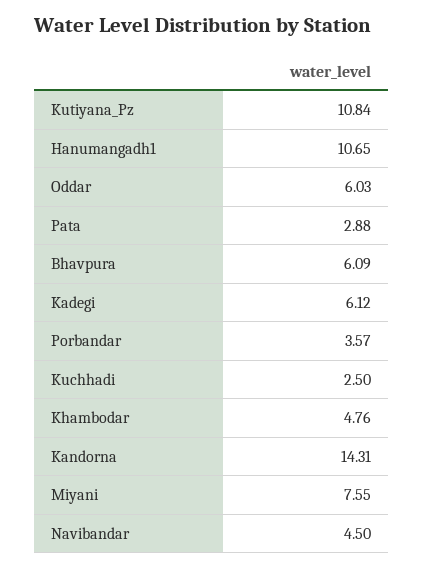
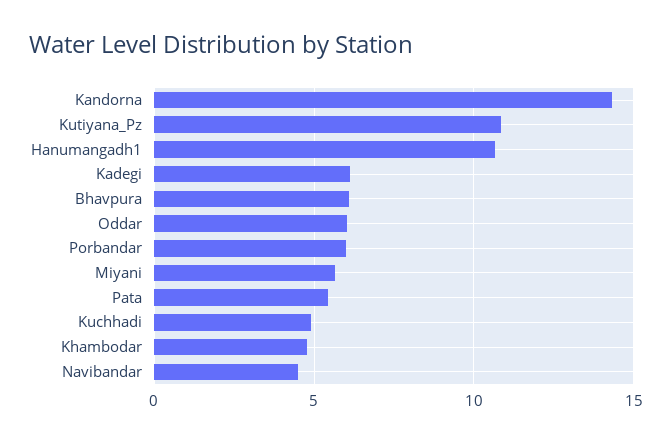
  {
    "Kutiyana_Pz": 10.84,
    "Hanumangadh1": 10.65,
    "Oddar": 6.03,
-   "Pata": 2.88,
+   "Pata": 5.5,
    "Bhavpura": 6.09,
    "Kadegi": 6.12,
-   "Porbandar": 3.57,
+   "Porbandar": 6,
-   "Kuchhadi": 2.5,
+   "Kuchhadi": 5,
    "Khambodar": 4.76,
    "Kandorna": 14.31,
-   "Miyani": 7.55,
+   "Miyani": 5.5,
    "Navibandar": 4.5
  }

